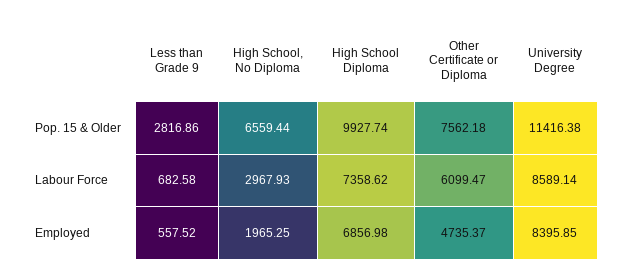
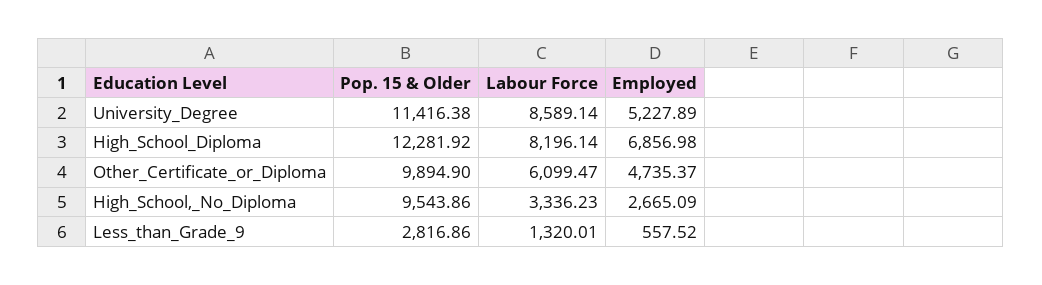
  {
    "Less than Grade 9": {
      "Pop. 15 & Older": 2816.86,
-     "Labour Force": 682.58,
+     "Labour Force": 1320.01,
      "Employed": 557.52
    },
    "High School, No Diploma": {
-     "Pop. 15 & Older": 6559.44,
+     "Pop. 15 & Older": 9543.86,
-     "Labour Force": 2967.93,
+     "Labour Force": 3336.23,
-     "Employed": 1965.25
+     "Employed": 2665.09
    },
    "High School Diploma": {
-     "Pop. 15 & Older": 9927.74,
+     "Pop. 15 & Older": 12281.92,
-     "Labour Force": 7358.62,
+     "Labour Force": 8196.14,
      "Employed": 6856.98
    },
    "Other Certificate or Diploma": {
-     "Pop. 15 & Older": 7562.18,
+     "Pop. 15 & Older": 9894.9,
      "Labour Force": 6099.47,
      "Employed": 4735.37
    },
    "University Degree": {
      "Pop. 15 & Older": 11416.38,
      "Labour Force": 8589.14,
-     "Employed": 8395.85
+     "Employed": 5227.89
    }
  }

